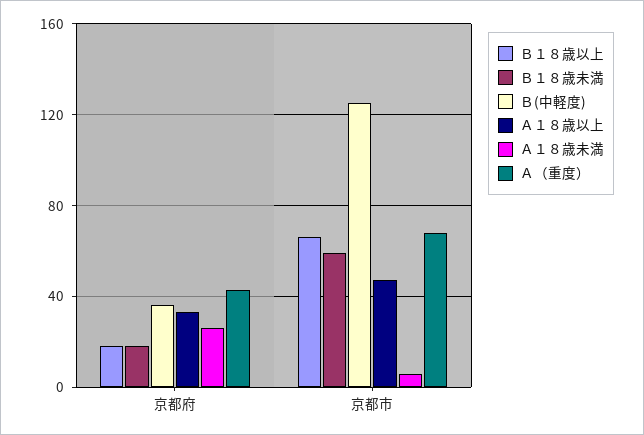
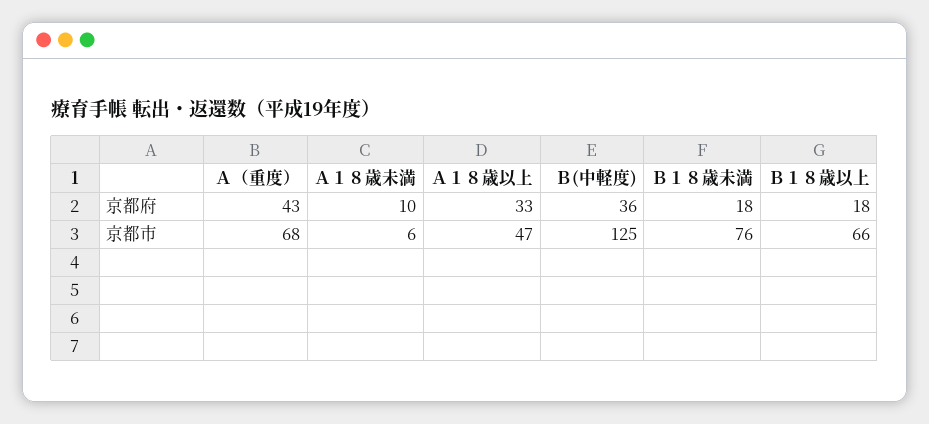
  {
    "Ｂ１８歳以上": {
      "京都府": 18,
      "京都市": 66
    },
    "Ｂ１８歳未満": {
      "京都府": 18,
-     "京都市": 60
+     "京都市": 76
    },
    "Ｂ(中軽度)": {
      "京都府": 36,
      "京都市": 125
    },
    "Ａ１８歳以上": {
      "京都府": 33,
      "京都市": 47
    },
    "Ａ１８歳未満": {
-     "京都府": 25,
+     "京都府": 10,
      "京都市": 6
    },
    "Ａ（重度）": {
      "京都府": 43,
      "京都市": 68
    }
  }

